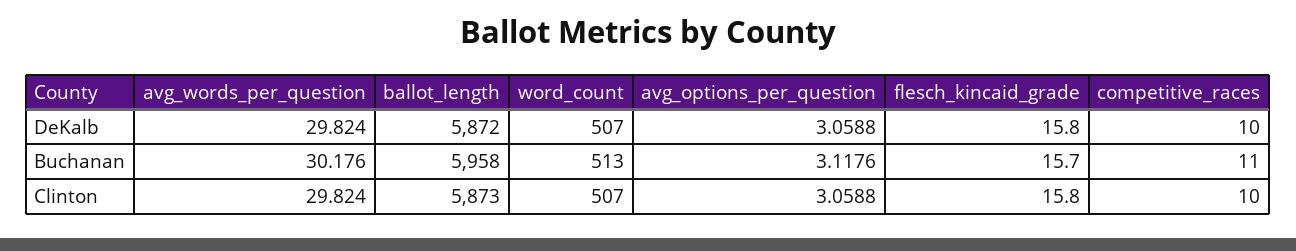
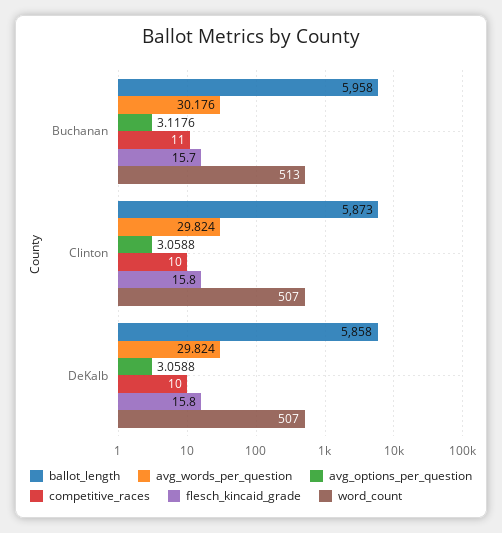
  {
    "avg_words_per_question": {
      "DeKalb": 29.824,
      "Buchanan": 30.176,
      "Clinton": 29.824
    },
    "ballot_length": {
-     "DeKalb": 5872,
+     "DeKalb": 5858,
      "Buchanan": 5958,
      "Clinton": 5873
    },
    "word_count": {
      "DeKalb": 507,
      "Buchanan": 513,
      "Clinton": 507
    },
    "avg_options_per_question": {
      "DeKalb": 3.0588,
      "Buchanan": 3.1176,
      "Clinton": 3.0588
    },
    "flesch_kincaid_grade": {
      "DeKalb": 15.8,
      "Buchanan": 15.7,
      "Clinton": 15.8
    },
    "competitive_races": {
      "DeKalb": 10,
      "Buchanan": 11,
      "Clinton": 10
    }
  }

